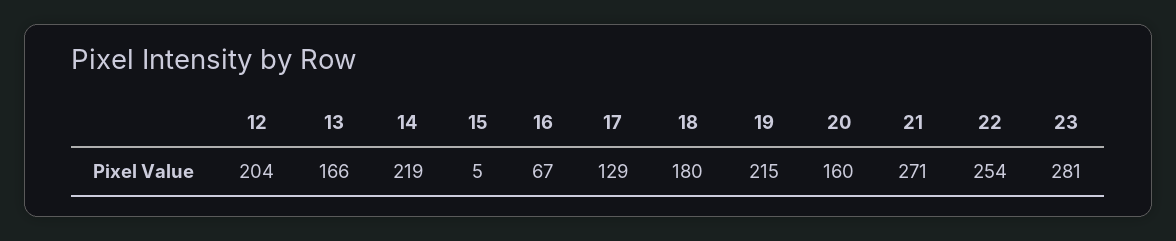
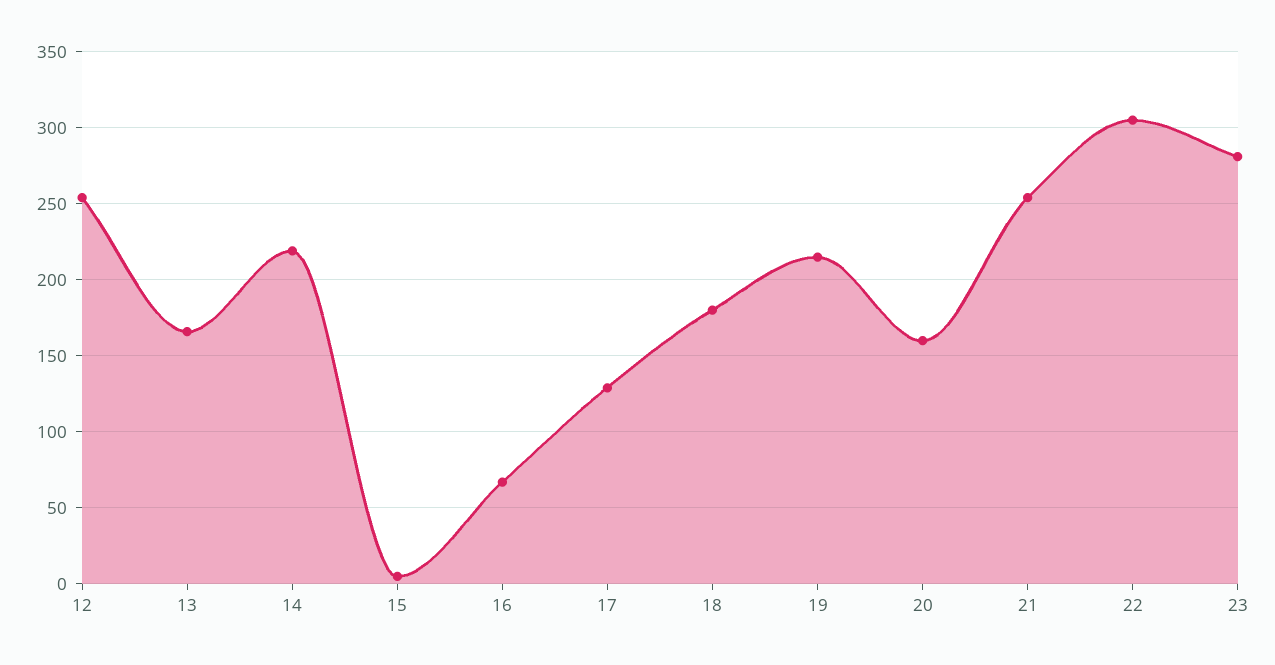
  {
-   "12": 204,
+   "12": 255,
    "13": 166,
    "14": 219,
    "15": 5,
    "16": 67,
    "17": 129,
    "18": 180,
    "19": 215,
    "20": 160,
-   "21": 271,
+   "21": 255,
-   "22": 254,
+   "22": 305,
    "23": 281
  }

